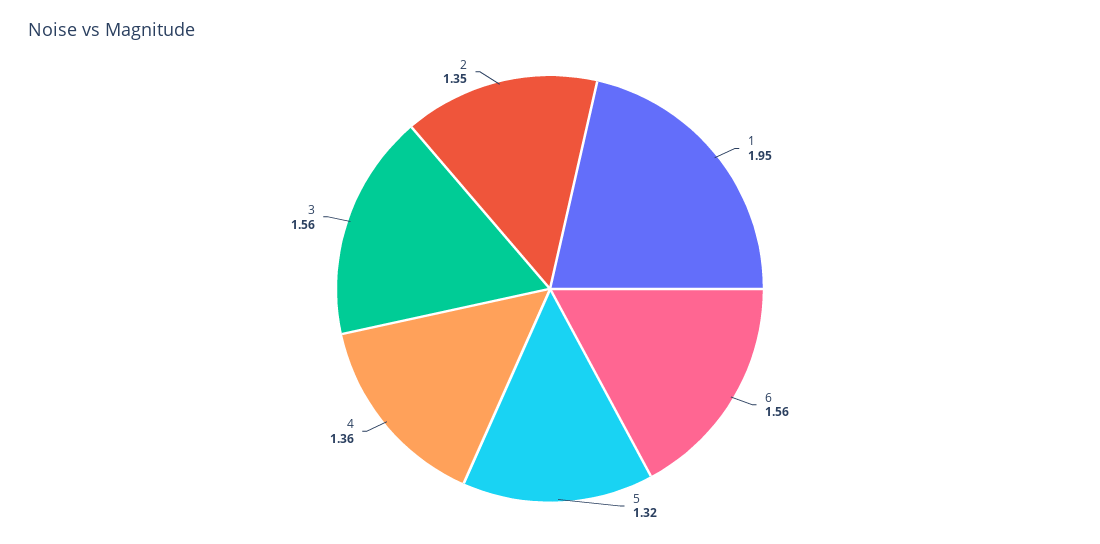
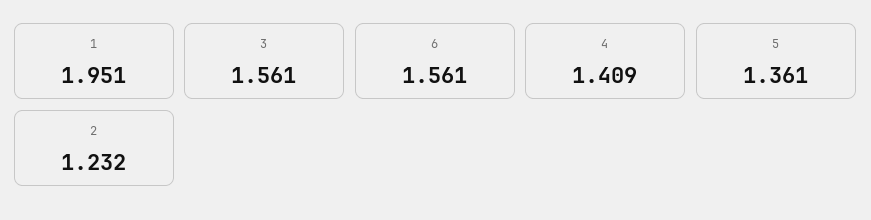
  {
    "1": 1.951,
    "6": 1.561,
-   "5": 1.32,
+   "5": 1.361,
-   "4": 1.36,
+   "4": 1.409,
    "3": 1.561,
-   "2": 1.35
+   "2": 1.232
  }

